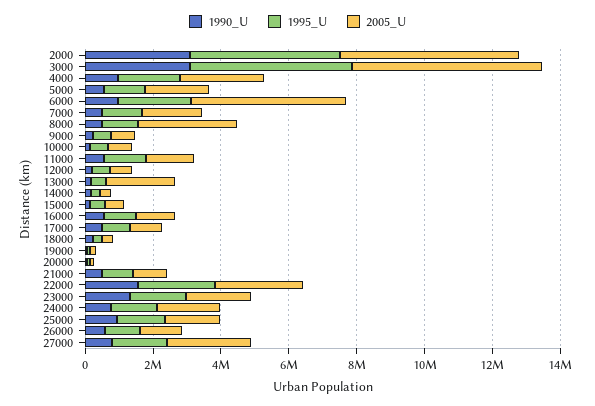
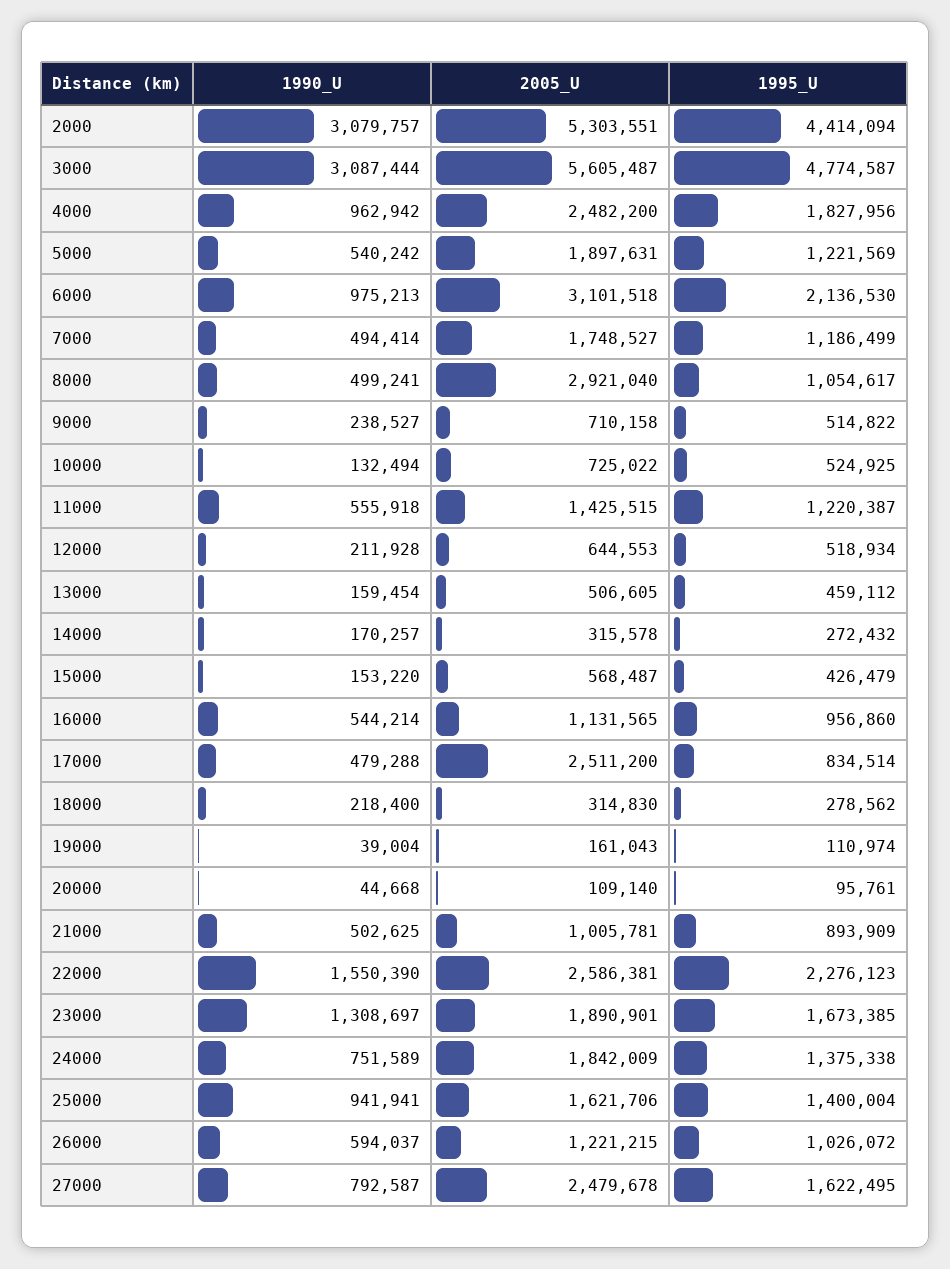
  {
    "1990_U": {
      "2000": 3079757,
      "3000": 3087444,
      "4000": 962942,
      "5000": 540242,
      "6000": 975213,
      "7000": 494414,
      "8000": 499241,
      "9000": 238527,
      "10000": 132494,
      "11000": 555918,
      "12000": 211928,
      "13000": 159454,
      "14000": 170257,
      "15000": 153220,
      "16000": 544214,
      "17000": 479288,
      "18000": 218400,
      "19000": 39004,
      "20000": 44668,
      "21000": 502625,
      "22000": 1550390,
      "23000": 1308697,
      "24000": 751589,
      "25000": 941941,
      "26000": 594037,
      "27000": 792587
    },
    "1995_U": {
      "2000": 4414094,
      "3000": 4774587,
      "4000": 1827956,
      "5000": 1221569,
      "6000": 2136530,
      "7000": 1186499,
      "8000": 1054617,
      "9000": 514822,
      "10000": 524925,
      "11000": 1220387,
      "12000": 518934,
      "13000": 459112,
      "14000": 272432,
      "15000": 426479,
      "16000": 956860,
      "17000": 834514,
      "18000": 278562,
      "19000": 110974,
      "20000": 95761,
      "21000": 893909,
      "22000": 2276123,
      "23000": 1673385,
      "24000": 1375338,
      "25000": 1400004,
      "26000": 1026072,
      "27000": 1622495
    },
    "2005_U": {
      "2000": 5303551,
      "3000": 5605487,
      "4000": 2482200,
      "5000": 1897631,
-     "6000": 4500000,
+     "6000": 3101518,
      "7000": 1748527,
      "8000": 2921040,
      "9000": 710158,
      "10000": 725022,
      "11000": 1425515,
      "12000": 644553,
-     "13000": 2000000,
+     "13000": 506605,
      "14000": 315578,
      "15000": 568487,
      "16000": 1131565,
-     "17000": 1000000,
+     "17000": 2511200,
      "18000": 314830,
      "19000": 161043,
      "20000": 109140,
      "21000": 1005781,
      "22000": 2586381,
      "23000": 1890901,
      "24000": 1842009,
      "25000": 1621706,
      "26000": 1221215,
      "27000": 2479678
    }
  }

